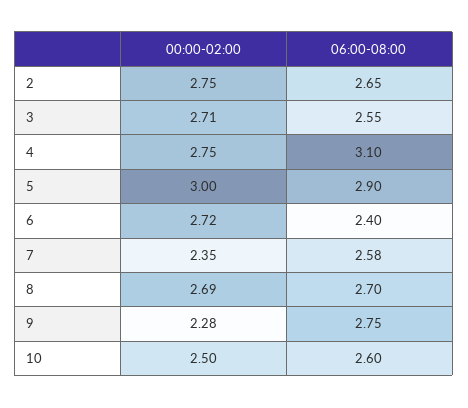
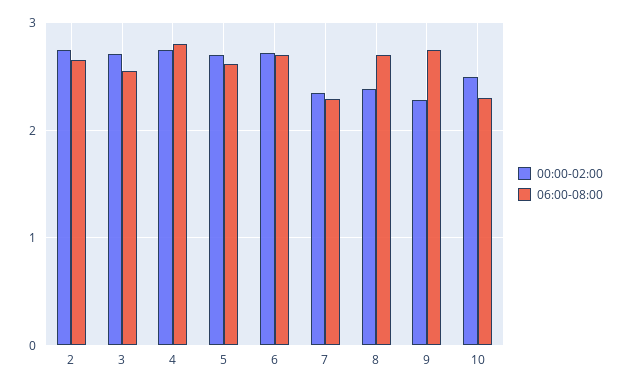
  {
    "00:00-02:00": {
      "2": 2.75,
      "3": 2.71,
      "4": 2.75,
-     "5": 3,
+     "5": 2.7,
      "6": 2.72,
      "7": 2.35,
-     "8": 2.69,
+     "8": 2.4,
      "9": 2.28,
      "10": 2.5
    },
    "06:00-08:00": {
      "2": 2.65,
      "3": 2.55,
-     "4": 3.1,
+     "4": 2.8,
-     "5": 2.9,
+     "5": 2.6,
-     "6": 2.4,
+     "6": 2.7,
-     "7": 2.58,
+     "7": 2.3,
      "8": 2.7,
      "9": 2.75,
-     "10": 2.6
+     "10": 2.3
    }
  }

